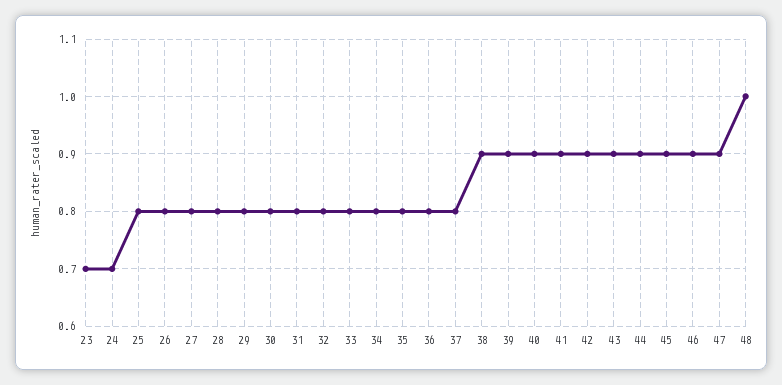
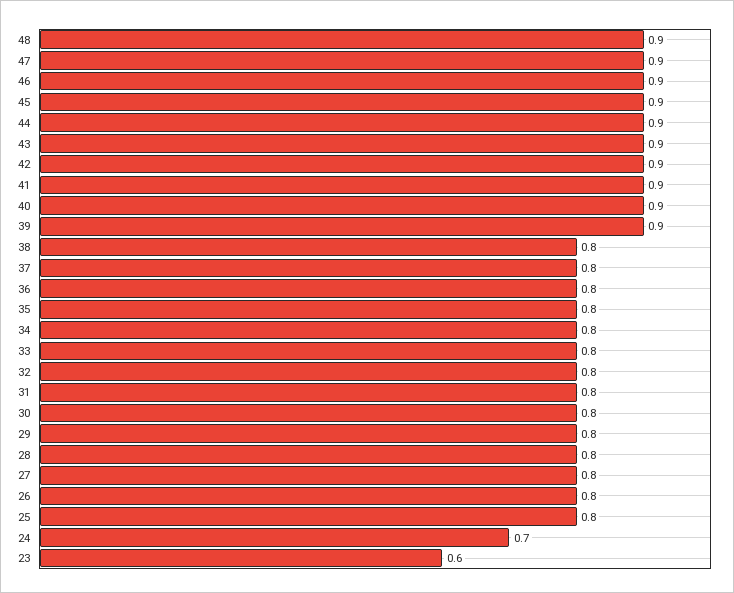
  {
-   "23": 0.7,
+   "23": 0.6,
    "24": 0.7,
    "25": 0.8,
    "26": 0.8,
    "27": 0.8,
    "28": 0.8,
    "29": 0.8,
    "30": 0.8,
    "31": 0.8,
    "32": 0.8,
    "33": 0.8,
    "34": 0.8,
    "35": 0.8,
    "36": 0.8,
    "37": 0.8,
-   "38": 0.9,
+   "38": 0.8,
    "39": 0.9,
    "40": 0.9,
    "41": 0.9,
    "42": 0.9,
    "43": 0.9,
    "44": 0.9,
    "45": 0.9,
    "46": 0.9,
    "47": 0.9,
-   "48": 1
+   "48": 0.9
  }

